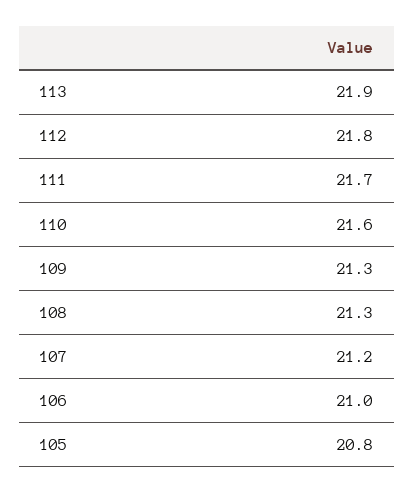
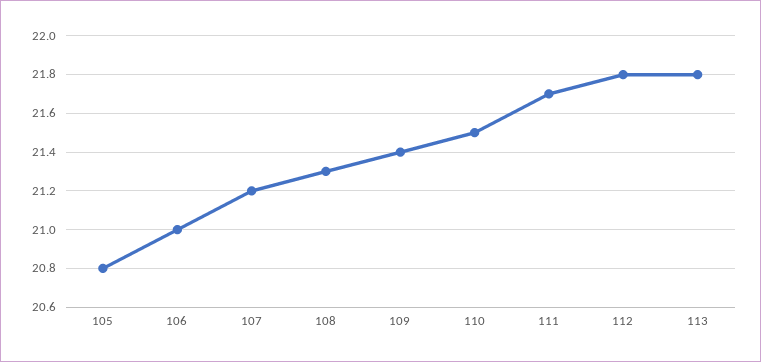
  {
-   "113": 21.9,
+   "113": 21.8,
    "112": 21.8,
    "111": 21.7,
-   "110": 21.6,
+   "110": 21.5,
-   "109": 21.3,
+   "109": 21.4,
    "108": 21.3,
    "107": 21.2,
    "106": 21,
    "105": 20.8
  }

